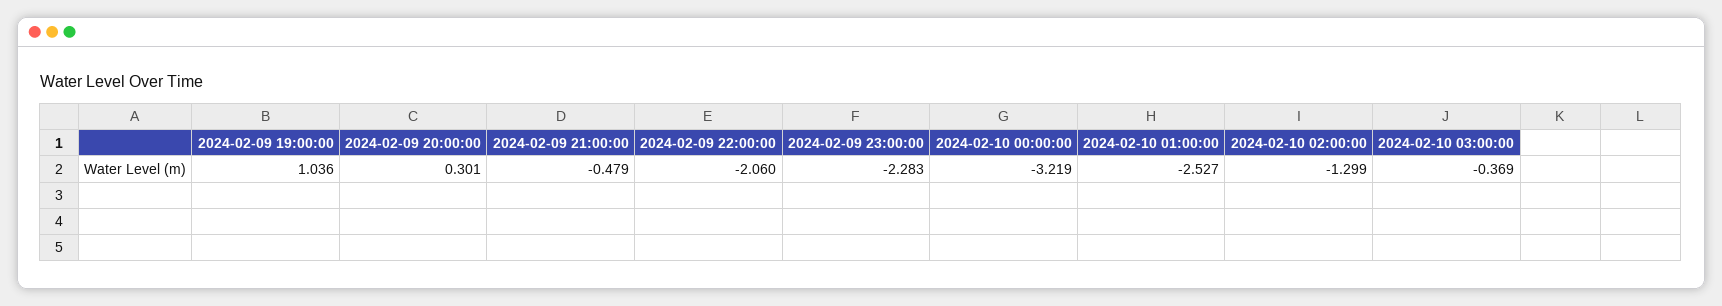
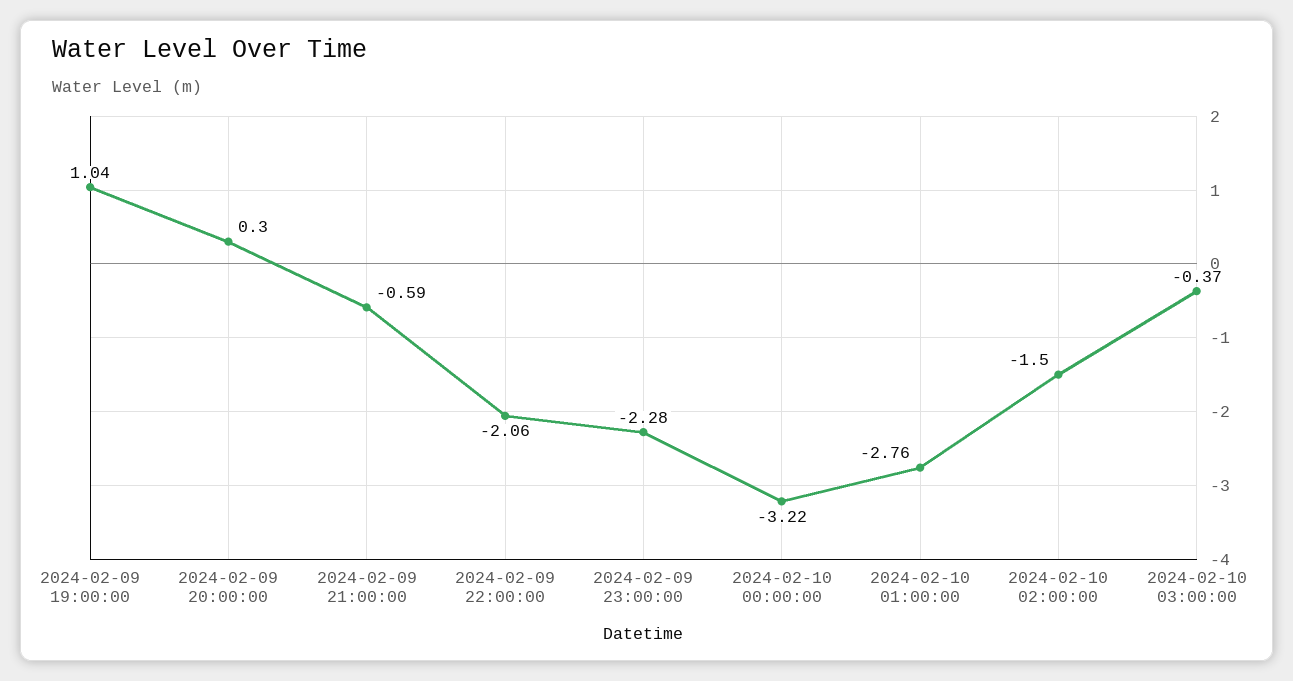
  {
    "2024-02-09 19:00:00": 1.036,
    "2024-02-09 20:00:00": 0.301,
-   "2024-02-09 21:00:00": -0.479,
+   "2024-02-09 21:00:00": -0.59,
    "2024-02-09 22:00:00": -2.06,
    "2024-02-09 23:00:00": -2.283,
    "2024-02-10 00:00:00": -3.219,
-   "2024-02-10 01:00:00": -2.527,
+   "2024-02-10 01:00:00": -2.76,
-   "2024-02-10 02:00:00": -1.299,
+   "2024-02-10 02:00:00": -1.5,
    "2024-02-10 03:00:00": -0.369
  }

